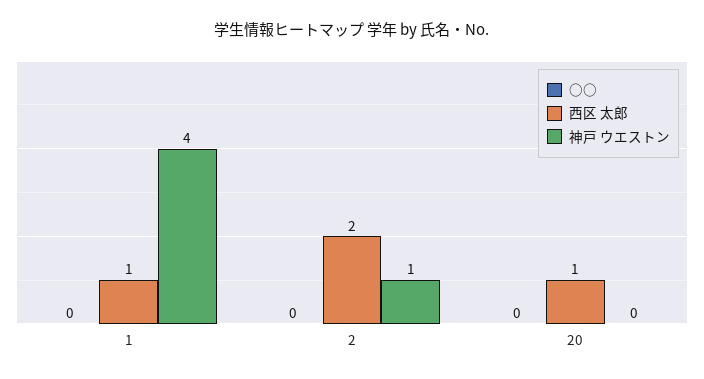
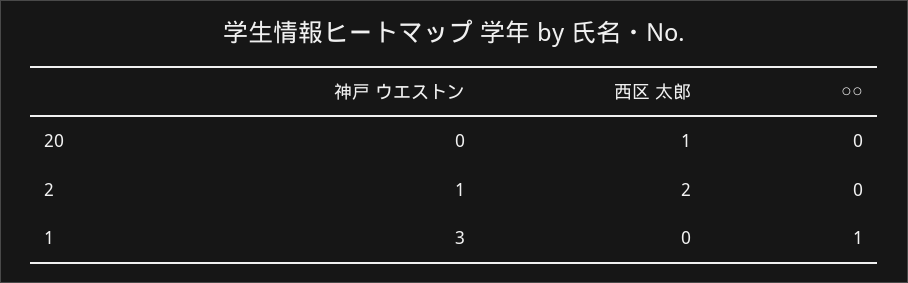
  {
    "○○": {
-     "1": 0,
+     "1": 1,
      "2": 0,
      "20": 0
    },
    "西区 太郎": {
-     "1": 1,
+     "1": 0,
      "2": 2,
      "20": 1
    },
    "神戸 ウエストン": {
-     "1": 4,
+     "1": 3,
      "2": 1,
      "20": 0
    }
  }

